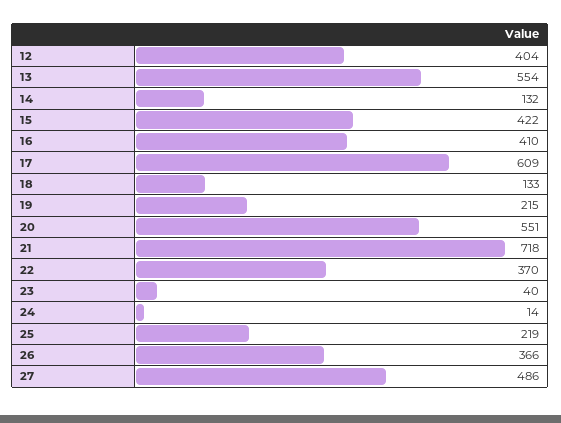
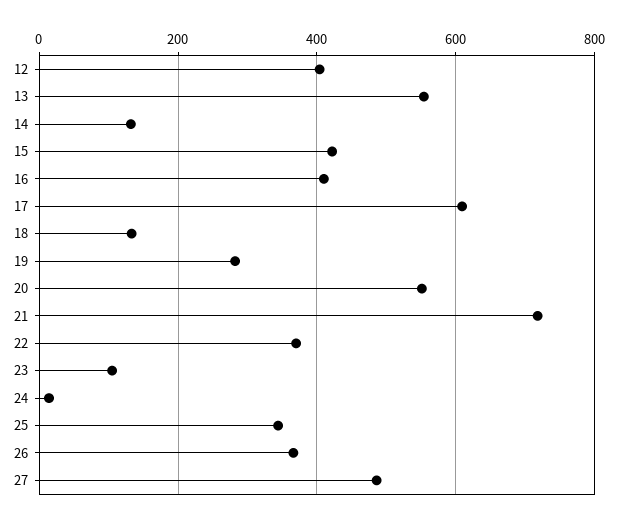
  {
    "12": 404,
    "13": 554,
    "14": 132,
    "15": 422,
    "16": 410,
    "17": 609,
    "18": 133,
-   "19": 215,
+   "19": 280,
    "20": 551,
    "21": 718,
    "22": 370,
-   "23": 40,
+   "23": 100,
    "24": 14,
-   "25": 219,
+   "25": 340,
    "26": 366,
    "27": 486
  }

